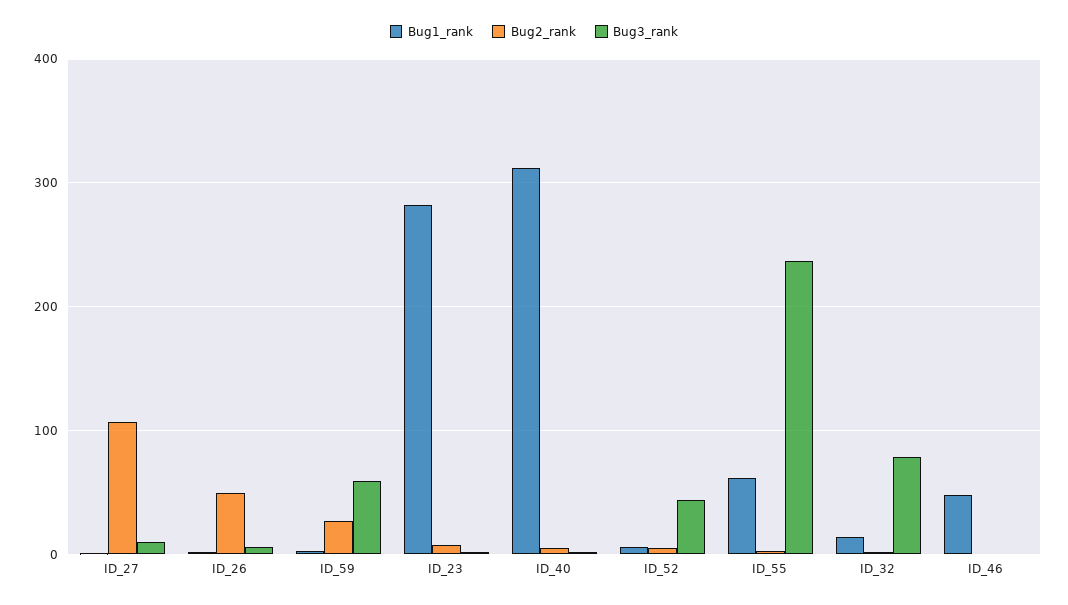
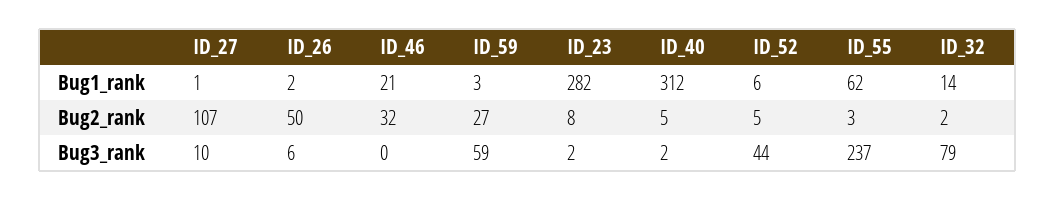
  {
    "Bug1_rank": {
      "ID_27": 1,
      "ID_26": 2,
      "ID_59": 3,
      "ID_23": 282,
      "ID_40": 312,
      "ID_52": 6,
      "ID_55": 62,
      "ID_32": 14,
-     "ID_46": 50
+     "ID_46": 21
    },
    "Bug2_rank": {
      "ID_27": 107,
      "ID_26": 50,
      "ID_59": 27,
      "ID_23": 8,
      "ID_40": 5,
      "ID_52": 5,
      "ID_55": 3,
      "ID_32": 2,
-     "ID_46": 0
+     "ID_46": 32
    },
    "Bug3_rank": {
      "ID_27": 10,
      "ID_26": 6,
      "ID_59": 59,
      "ID_23": 2,
      "ID_40": 2,
      "ID_52": 44,
      "ID_55": 237,
      "ID_32": 79,
      "ID_46": 0
    }
  }

